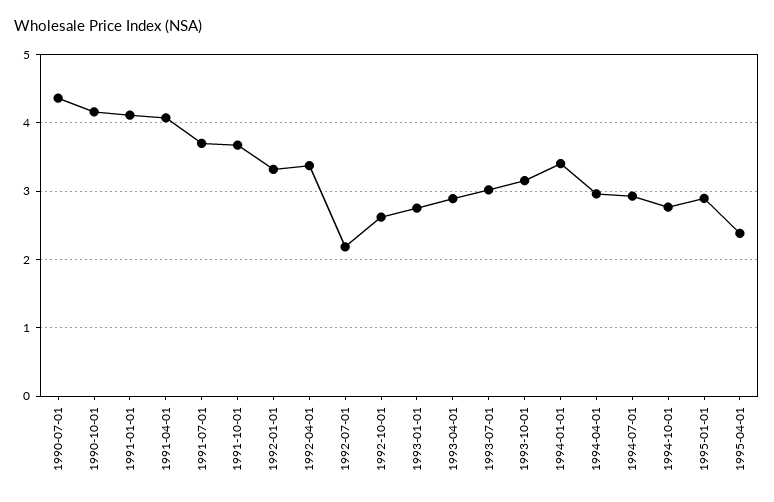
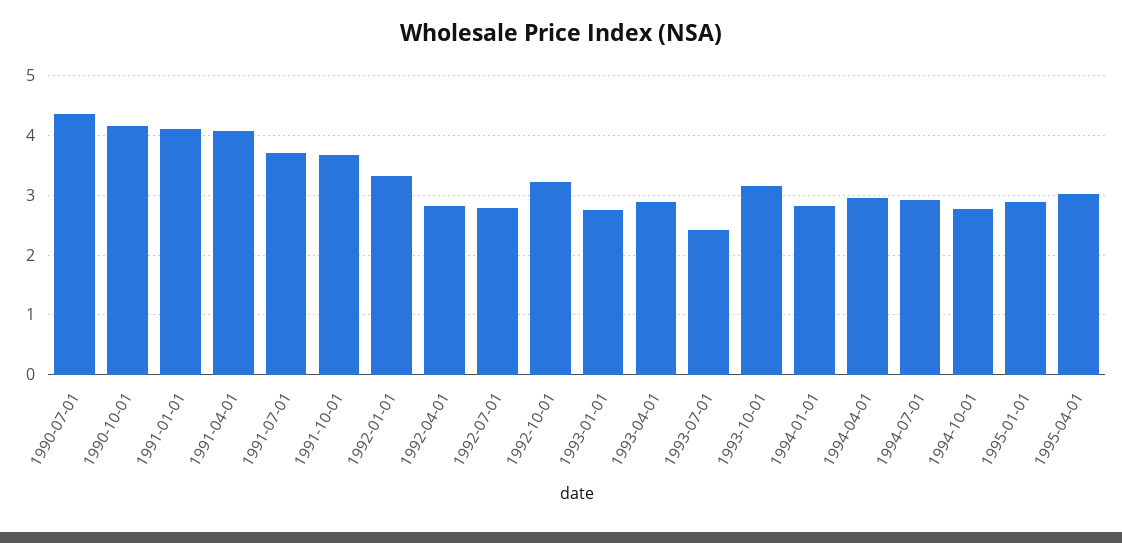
  {
    "1990-07-01": 4.4,
    "1990-10-01": 4.2,
    "1991-01-01": 4.1,
    "1991-04-01": 4.1,
    "1991-07-01": 3.7,
    "1991-10-01": 3.7,
    "1992-01-01": 3.3,
-   "1992-04-01": 3.4,
+   "1992-04-01": 2.8,
-   "1992-07-01": 2.2,
+   "1992-07-01": 2.8,
-   "1992-10-01": 2.6,
+   "1992-10-01": 3.2,
    "1993-01-01": 2.8,
    "1993-04-01": 2.9,
-   "1993-07-01": 3,
+   "1993-07-01": 2.4,
    "1993-10-01": 3.2,
-   "1994-01-01": 3.4,
+   "1994-01-01": 2.8,
    "1994-04-01": 3,
    "1994-07-01": 2.9,
    "1994-10-01": 2.8,
    "1995-01-01": 2.9,
-   "1995-04-01": 2.4
+   "1995-04-01": 3
  }

